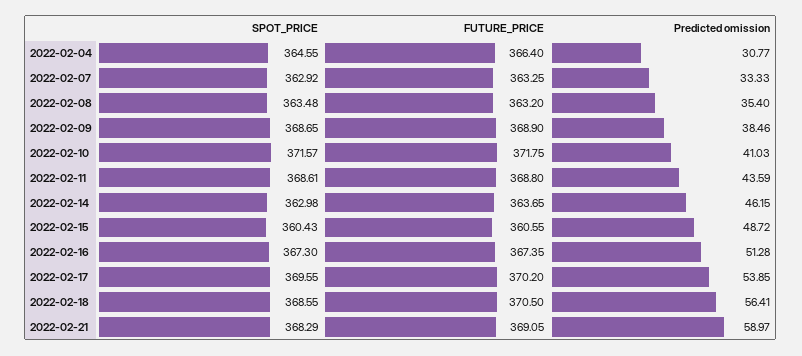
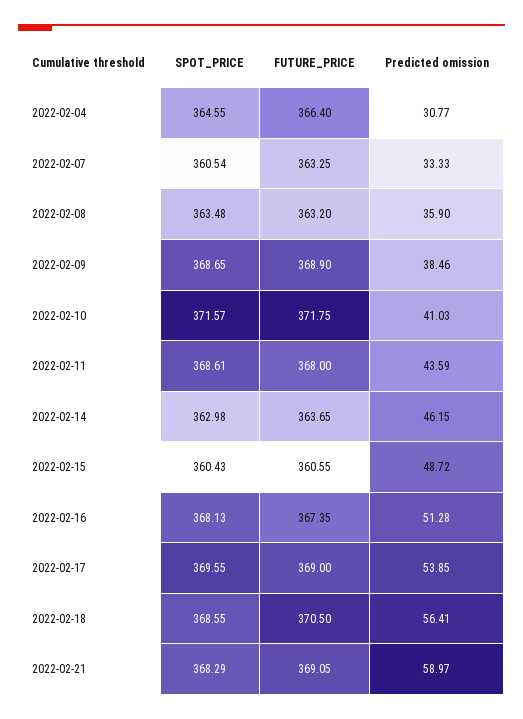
  {
    "SPOT_PRICE": {
      "2022-02-04": 364.55,
-     "2022-02-07": 362.92,
+     "2022-02-07": 360.54,
      "2022-02-08": 363.48,
      "2022-02-09": 368.65,
      "2022-02-10": 371.57,
      "2022-02-11": 368.61,
      "2022-02-14": 362.98,
      "2022-02-15": 360.43,
-     "2022-02-16": 367.3,
+     "2022-02-16": 368.13,
      "2022-02-17": 369.55,
      "2022-02-18": 368.55,
      "2022-02-21": 368.29
    },
    "FUTURE_PRICE": {
      "2022-02-04": 366.4,
      "2022-02-07": 363.25,
      "2022-02-08": 363.2,
      "2022-02-09": 368.9,
      "2022-02-10": 371.75,
-     "2022-02-11": 368.8,
+     "2022-02-11": 368,
      "2022-02-14": 363.65,
      "2022-02-15": 360.55,
      "2022-02-16": 367.35,
-     "2022-02-17": 370.2,
+     "2022-02-17": 369,
      "2022-02-18": 370.5,
      "2022-02-21": 369.05
    },
    "Predicted omission": {
      "2022-02-04": 30.77,
      "2022-02-07": 33.33,
-     "2022-02-08": 35.4,
+     "2022-02-08": 35.9,
      "2022-02-09": 38.46,
      "2022-02-10": 41.03,
      "2022-02-11": 43.59,
      "2022-02-14": 46.15,
      "2022-02-15": 48.72,
      "2022-02-16": 51.28,
      "2022-02-17": 53.85,
      "2022-02-18": 56.41,
      "2022-02-21": 58.97
    }
  }

